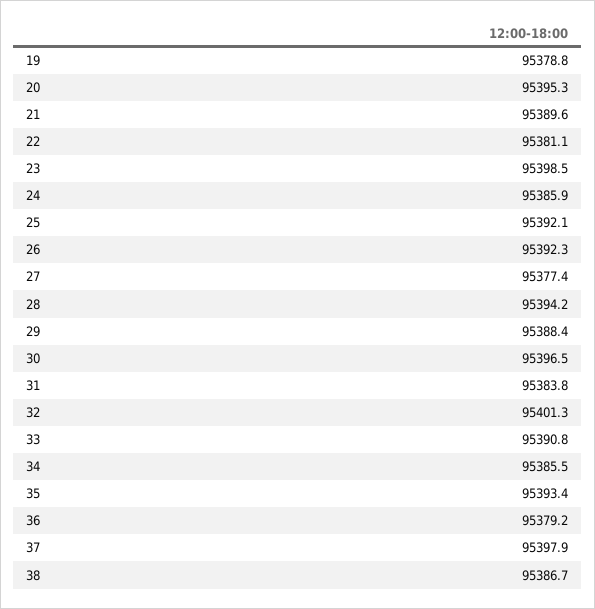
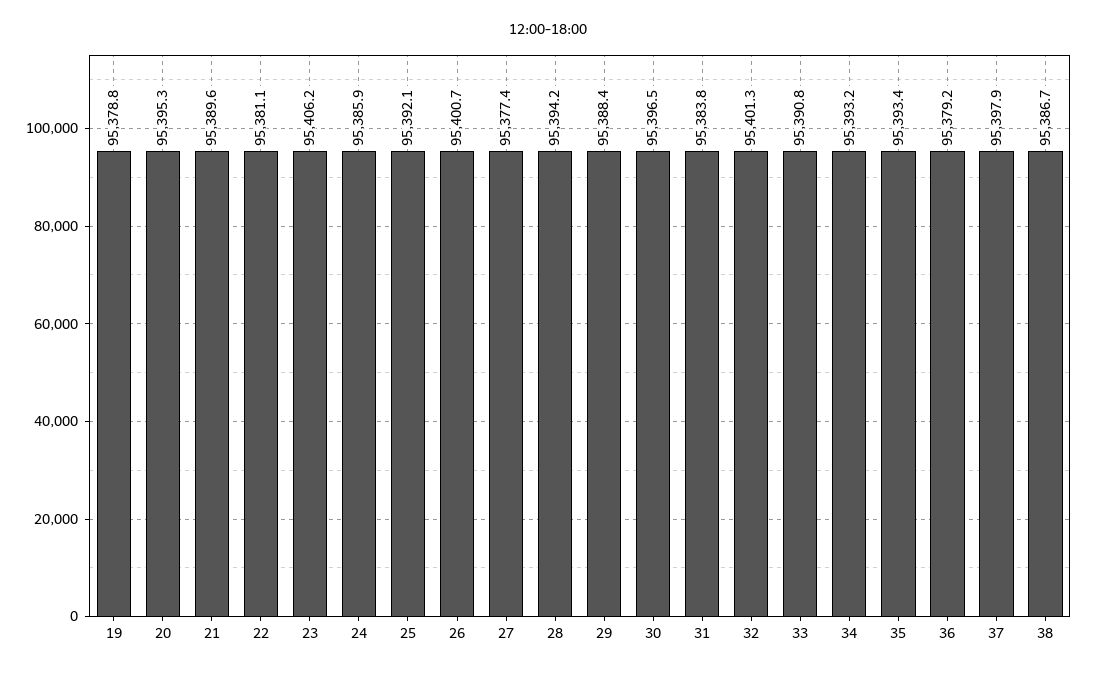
  {
    "19": 95378.8,
    "20": 95395.3,
    "21": 95389.6,
    "22": 95381.1,
-   "23": 95398.5,
+   "23": 95406.2,
    "24": 95385.9,
    "25": 95392.1,
-   "26": 95392.3,
+   "26": 95400.7,
    "27": 95377.4,
    "28": 95394.2,
    "29": 95388.4,
    "30": 95396.5,
    "31": 95383.8,
    "32": 95401.3,
    "33": 95390.8,
-   "34": 95385.5,
+   "34": 95393.2,
    "35": 95393.4,
    "36": 95379.2,
    "37": 95397.9,
    "38": 95386.7
  }

